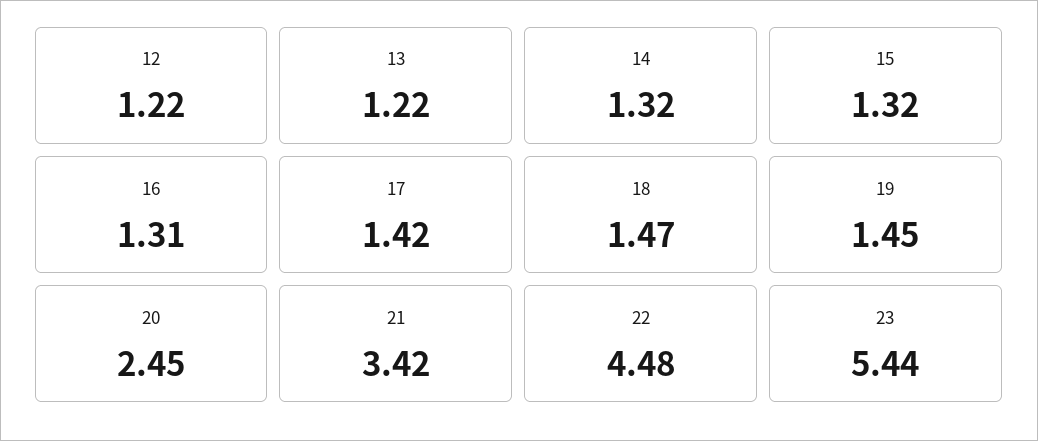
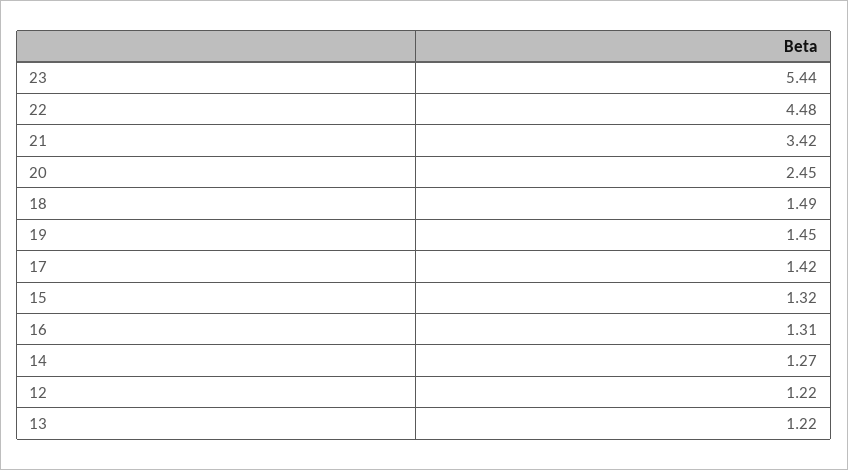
  {
    "12": 1.22,
    "13": 1.22,
-   "14": 1.32,
+   "14": 1.27,
    "15": 1.32,
    "16": 1.31,
    "17": 1.42,
-   "18": 1.47,
+   "18": 1.49,
    "19": 1.45,
    "20": 2.45,
    "21": 3.42,
    "22": 4.48,
    "23": 5.44
  }

